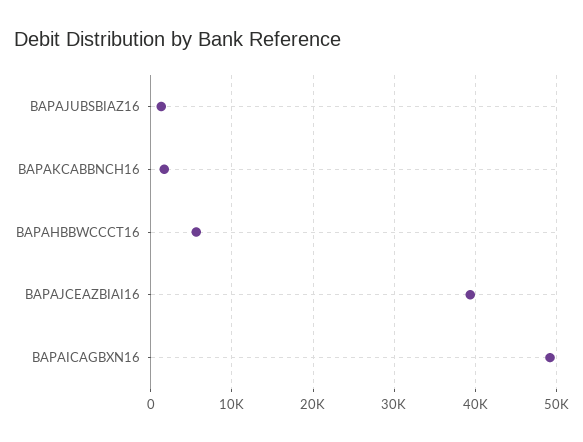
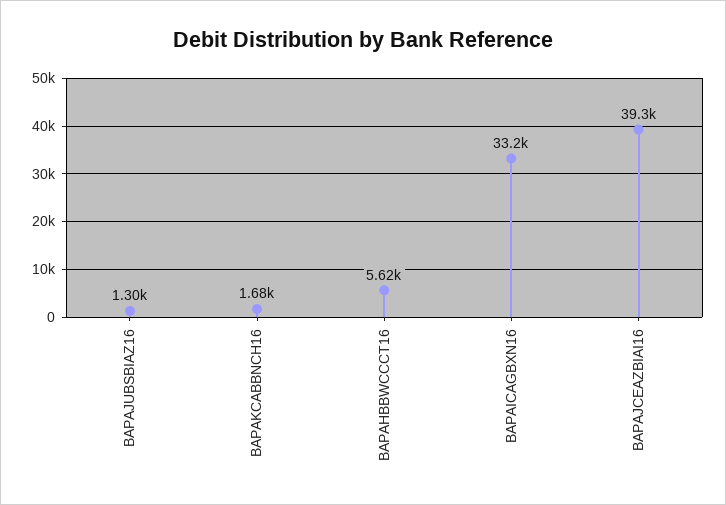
  {
    "BAPAJUBSBIAZ16": 1300,
    "BAPAKCABBNCH16": 1680,
    "BAPAHBBWCCCT16": 5620,
    "BAPAJCEAZBIAI16": 39300,
-   "BAPAICAGBXN16": 49000
+   "BAPAICAGBXN16": 33200
  }

